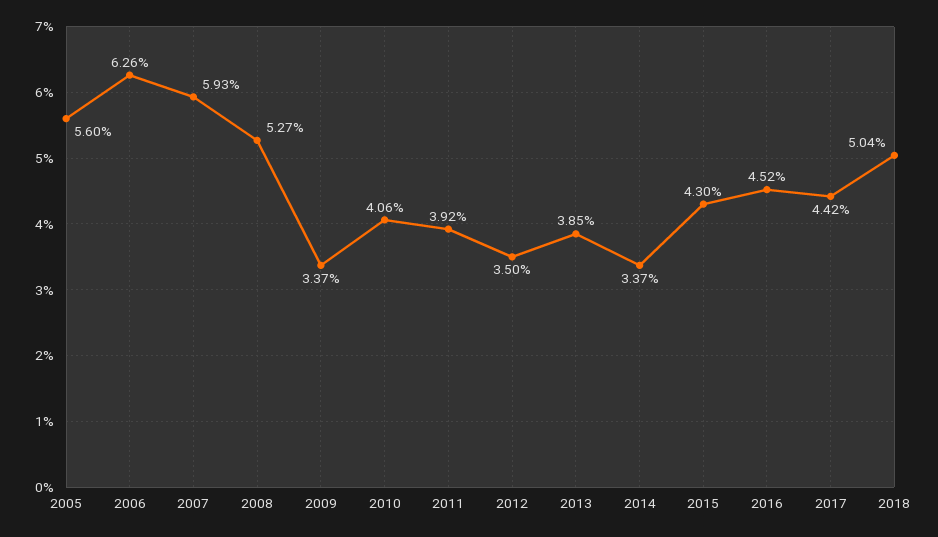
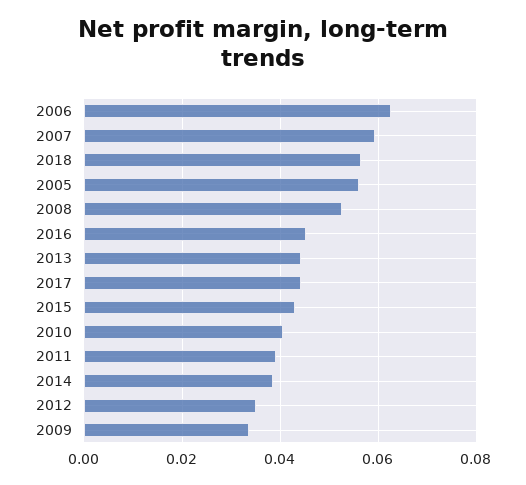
  {
    "2005": 0.056,
    "2006": 0.0626,
    "2007": 0.0593,
    "2008": 0.0527,
    "2009": 0.0337,
    "2010": 0.0406,
    "2011": 0.0392,
    "2012": 0.035,
-   "2013": 0.0385,
+   "2013": 0.044,
-   "2014": 0.0337,
+   "2014": 0.038,
    "2015": 0.043,
    "2016": 0.0452,
    "2017": 0.0442,
-   "2018": 0.0504
+   "2018": 0.056
  }

